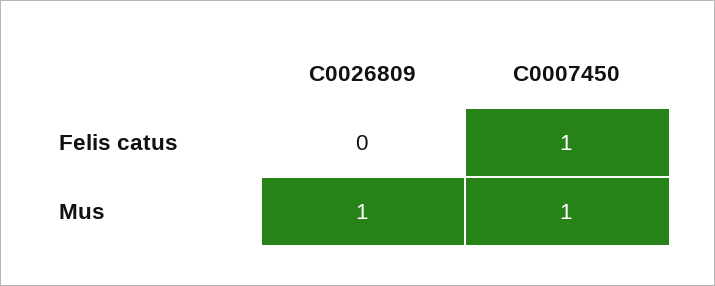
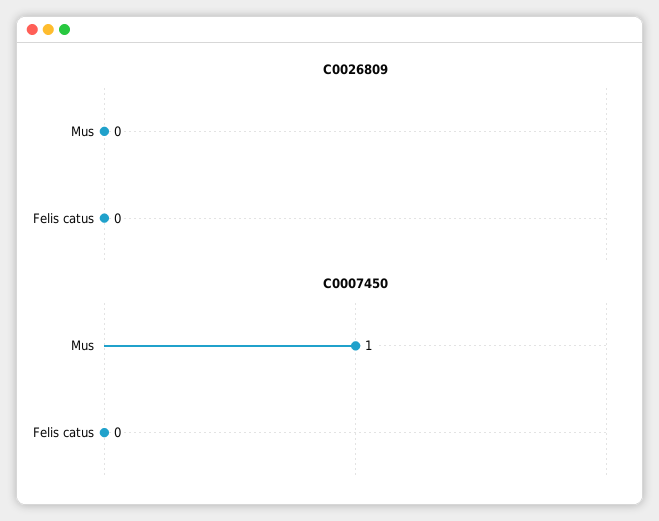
  {
    "C0026809": {
      "Felis catus": 0,
-     "Mus": 1
+     "Mus": 0
    },
    "C0007450": {
-     "Felis catus": 1,
+     "Felis catus": 0,
      "Mus": 1
    }
  }

